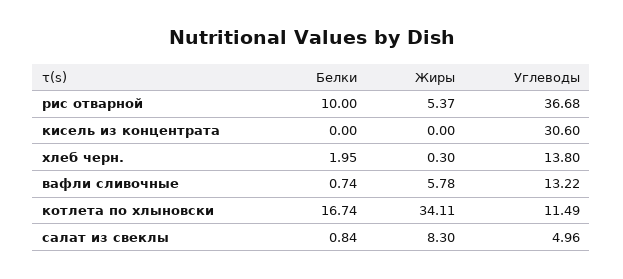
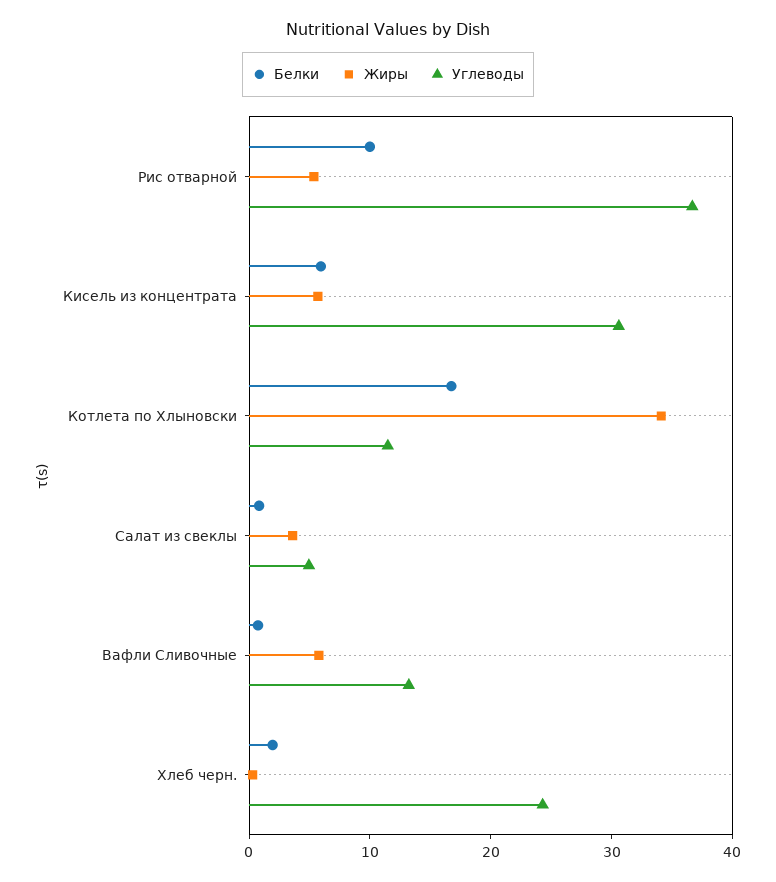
  {
    "Белки": {
      "рис отварной": 10,
-     "кисель из концентрата": 0,
+     "кисель из концентрата": 6,
      "хлеб черн.": 1.95,
      "вафли сливочные": 0.74,
      "котлета по хлыновски": 16.74,
      "салат из свеклы": 0.84
    },
    "Жиры": {
      "рис отварной": 5.37,
-     "кисель из концентрата": 0,
+     "кисель из концентрата": 6,
      "хлеб черн.": 0.3,
      "вафли сливочные": 5.78,
      "котлета по хлыновски": 34.11,
-     "салат из свеклы": 8.3
+     "салат из свеклы": 4
    },
    "Углеводы": {
      "рис отварной": 36.68,
      "кисель из концентрата": 30.6,
-     "хлеб черн.": 13.8,
+     "хлеб черн.": 24,
      "вафли сливочные": 13.22,
      "котлета по хлыновски": 11.49,
      "салат из свеклы": 4.96
    }
  }

